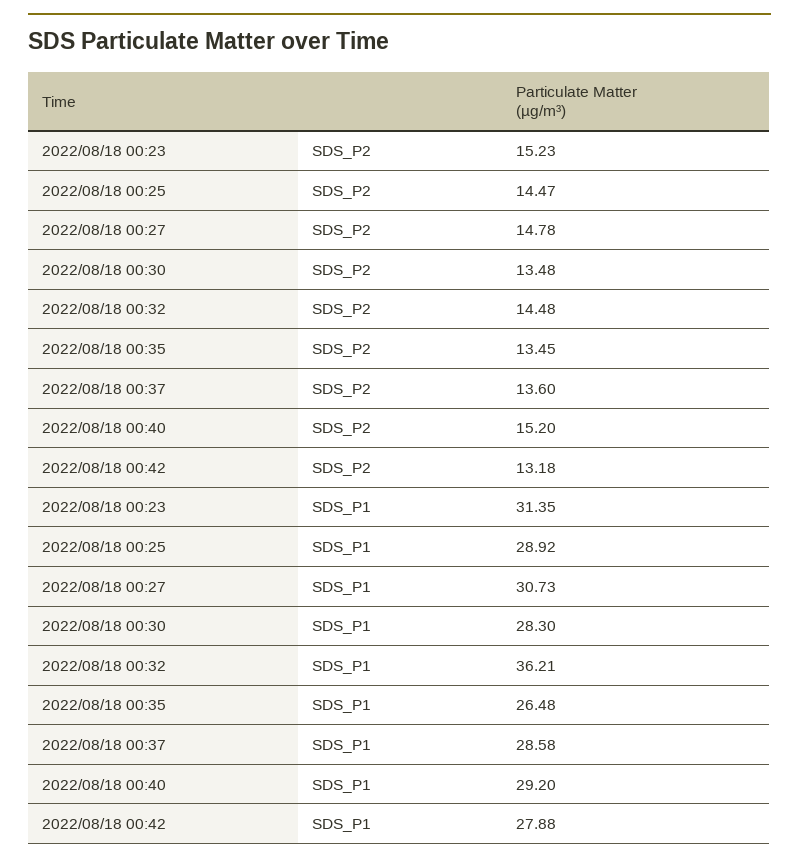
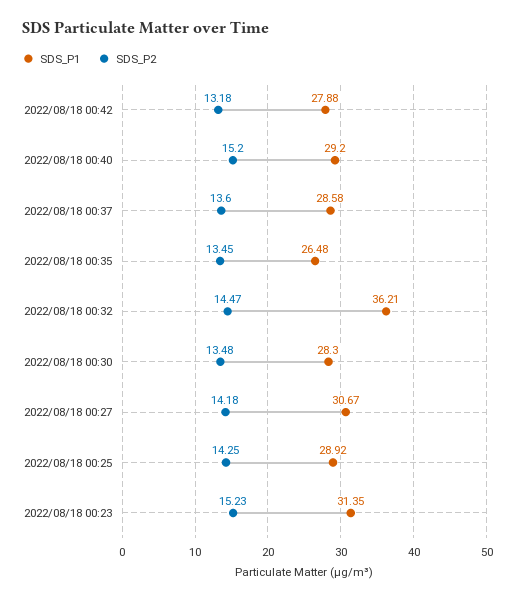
  {
    "SDS_P2": {
      "2022/08/18 00:23": 15.23,
-     "2022/08/18 00:25": 14.47,
+     "2022/08/18 00:25": 14.25,
-     "2022/08/18 00:27": 14.78,
+     "2022/08/18 00:27": 14.18,
      "2022/08/18 00:30": 13.48,
-     "2022/08/18 00:32": 14.48,
+     "2022/08/18 00:32": 14.47,
      "2022/08/18 00:35": 13.45,
      "2022/08/18 00:37": 13.6,
      "2022/08/18 00:40": 15.2,
      "2022/08/18 00:42": 13.18
    },
    "SDS_P1": {
      "2022/08/18 00:23": 31.35,
      "2022/08/18 00:25": 28.92,
-     "2022/08/18 00:27": 30.73,
+     "2022/08/18 00:27": 30.67,
      "2022/08/18 00:30": 28.3,
      "2022/08/18 00:32": 36.21,
      "2022/08/18 00:35": 26.48,
      "2022/08/18 00:37": 28.58,
      "2022/08/18 00:40": 29.2,
      "2022/08/18 00:42": 27.88
    }
  }

